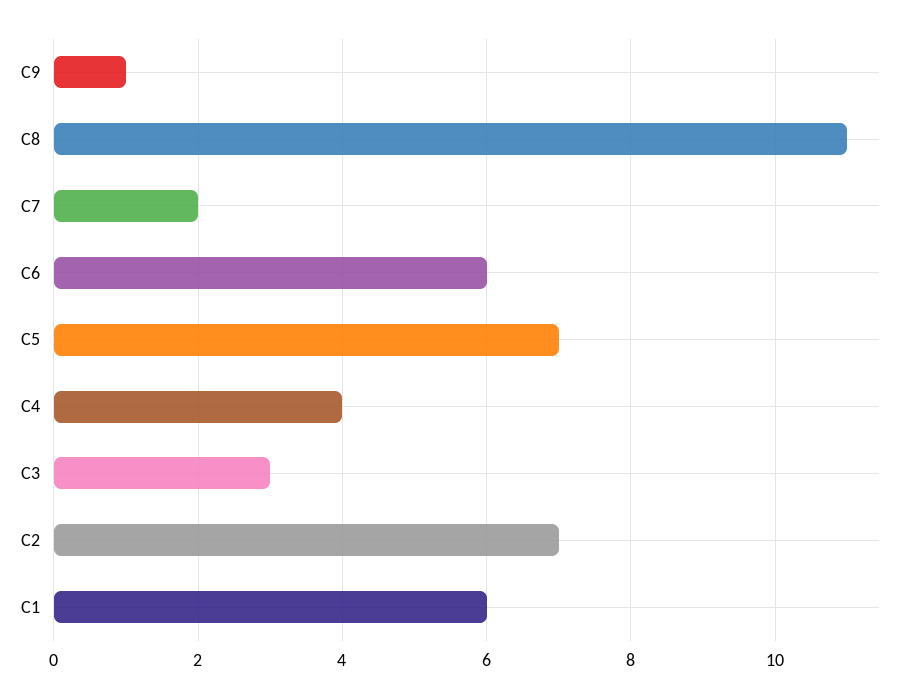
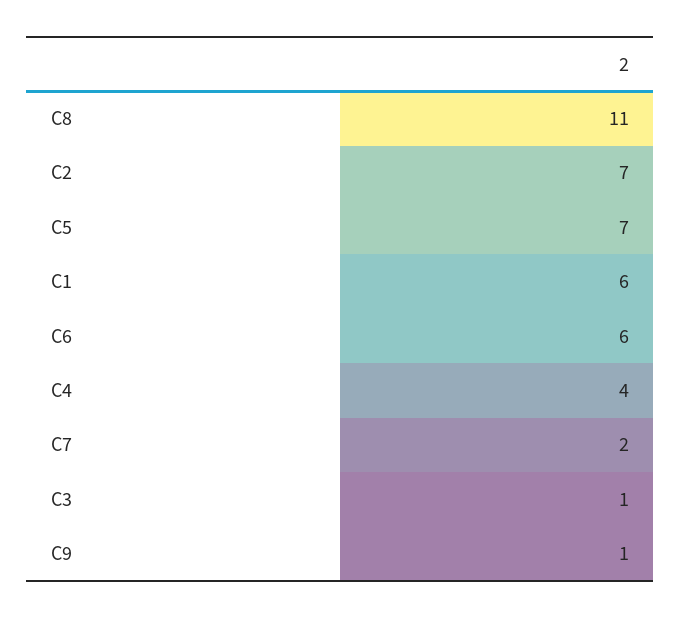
  {
    "C9": 1,
    "C8": 11,
    "C7": 2,
    "C6": 6,
    "C5": 7,
    "C4": 4,
-   "C3": 3,
+   "C3": 1,
    "C2": 7,
    "C1": 6
  }

